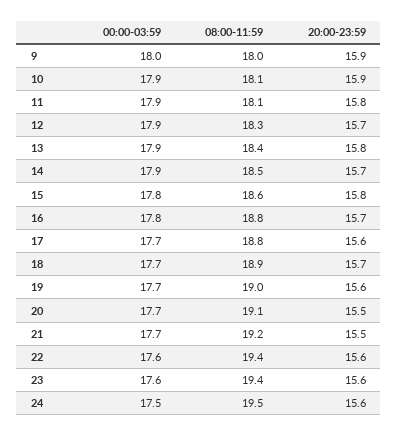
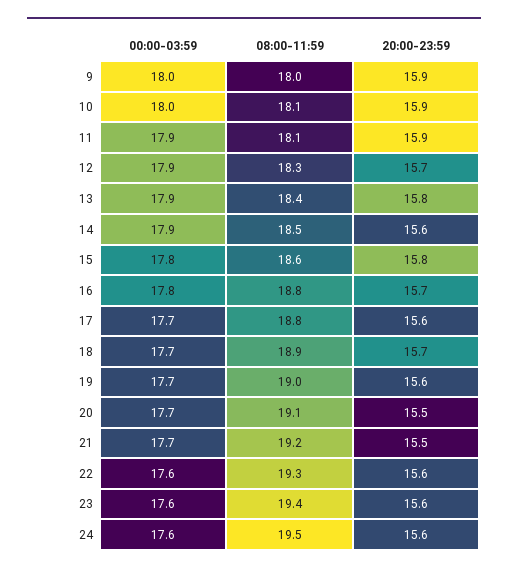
  {
    "00:00-03:59": {
      "9": 18,
-     "10": 17.9,
+     "10": 18,
      "11": 17.9,
      "12": 17.9,
      "13": 17.9,
      "14": 17.9,
      "15": 17.8,
      "16": 17.8,
      "17": 17.7,
      "18": 17.7,
      "19": 17.7,
      "20": 17.7,
      "21": 17.7,
      "22": 17.6,
      "23": 17.6,
-     "24": 17.5
+     "24": 17.6
    },
    "08:00-11:59": {
      "9": 18,
      "10": 18.1,
      "11": 18.1,
      "12": 18.3,
      "13": 18.4,
      "14": 18.5,
      "15": 18.6,
      "16": 18.8,
      "17": 18.8,
      "18": 18.9,
      "19": 19,
      "20": 19.1,
      "21": 19.2,
-     "22": 19.4,
+     "22": 19.3,
      "23": 19.4,
      "24": 19.5
    },
    "20:00-23:59": {
      "9": 15.9,
      "10": 15.9,
-     "11": 15.8,
+     "11": 15.9,
      "12": 15.7,
      "13": 15.8,
-     "14": 15.7,
+     "14": 15.6,
      "15": 15.8,
      "16": 15.7,
      "17": 15.6,
      "18": 15.7,
      "19": 15.6,
      "20": 15.5,
      "21": 15.5,
      "22": 15.6,
      "23": 15.6,
      "24": 15.6
    }
  }

